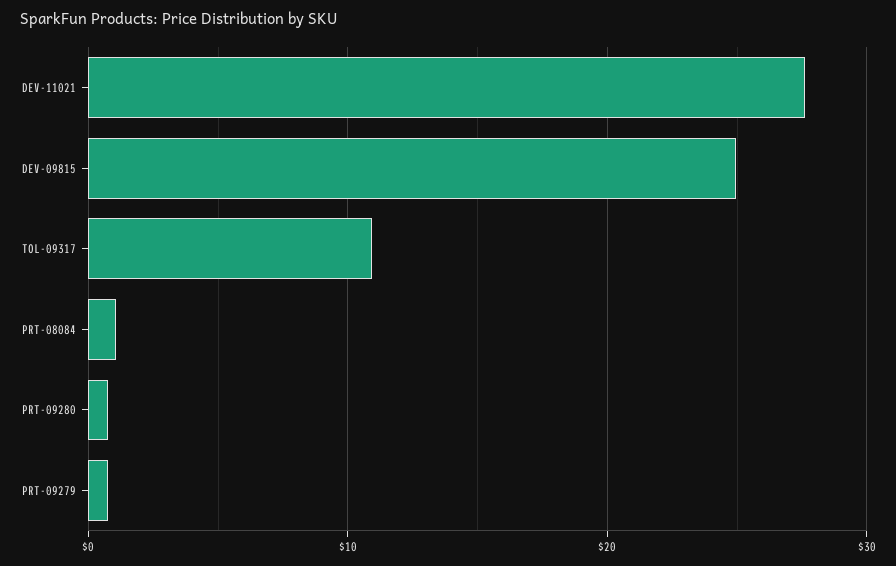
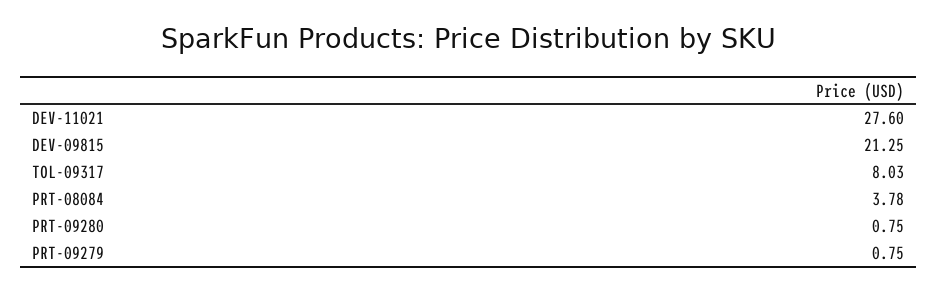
  {
    "DEV-11021": 27.6,
-   "DEV-09815": 25,
+   "DEV-09815": 21.25,
-   "TOL-09317": 11,
+   "TOL-09317": 8.03,
-   "PRT-08084": 1,
+   "PRT-08084": 3.78,
    "PRT-09280": 0.75,
    "PRT-09279": 0.75
  }

